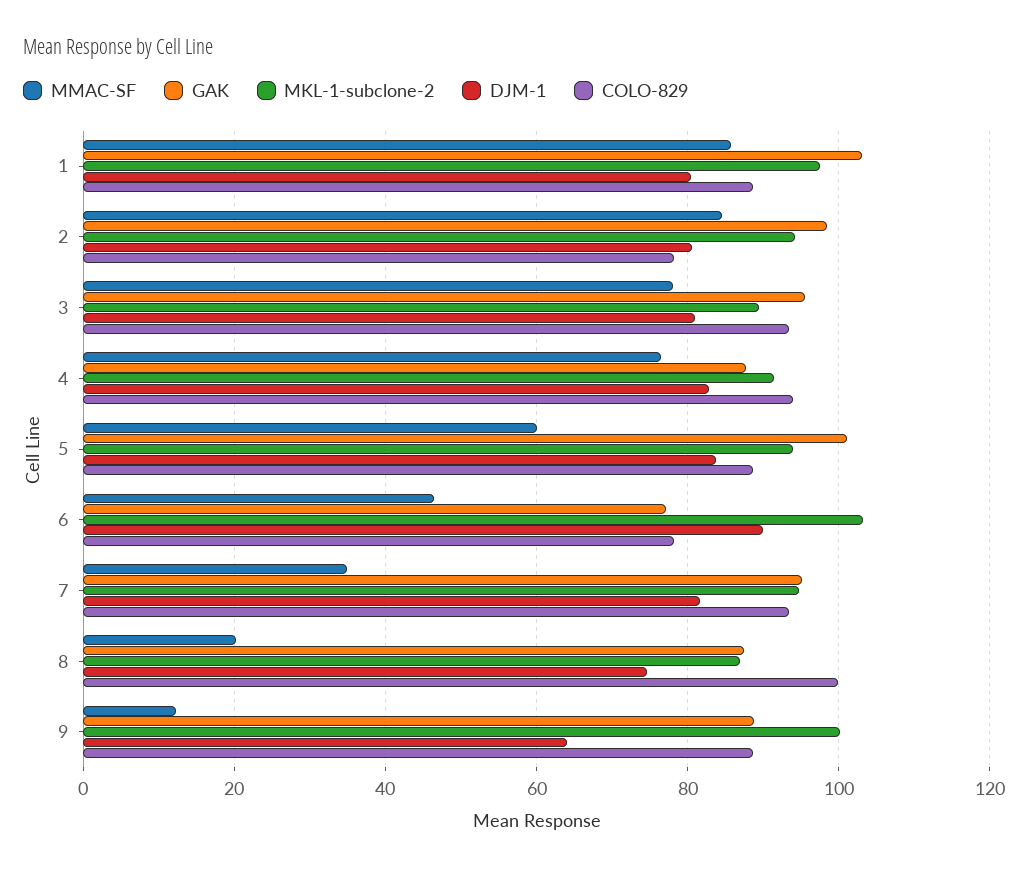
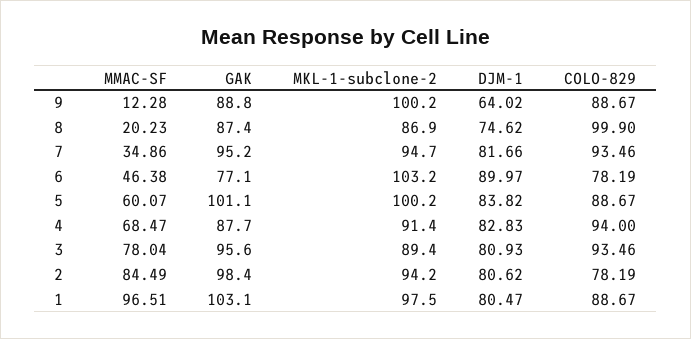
  {
    "MMAC-SF": {
-     "1": 86,
+     "1": 96.51,
      "2": 84.49,
      "3": 78.04,
-     "4": 76,
+     "4": 68.47,
      "5": 60.07,
      "6": 46.38,
      "7": 34.86,
      "8": 20.23,
      "9": 12.28
    },
    "GAK": {
      "1": 103.1,
      "2": 98.4,
      "3": 95.6,
      "4": 87.7,
      "5": 101.1,
      "6": 77.1,
      "7": 95.2,
      "8": 87.4,
      "9": 88.8
    },
    "MKL-1-subclone-2": {
      "1": 97.5,
      "2": 94.2,
      "3": 89.4,
      "4": 91.4,
-     "5": 94,
+     "5": 100.2,
      "6": 103.2,
      "7": 94.7,
      "8": 86.9,
      "9": 100.2
    },
    "DJM-1": {
      "1": 80.47,
      "2": 80.62,
      "3": 80.93,
      "4": 82.83,
      "5": 83.82,
      "6": 89.97,
      "7": 81.66,
      "8": 74.62,
      "9": 64.02
    },
    "COLO-829": {
      "1": 88.67,
      "2": 78.19,
      "3": 93.46,
      "4": 94,
      "5": 88.67,
      "6": 78.19,
      "7": 93.46,
      "8": 99.9,
      "9": 88.67
    }
  }

